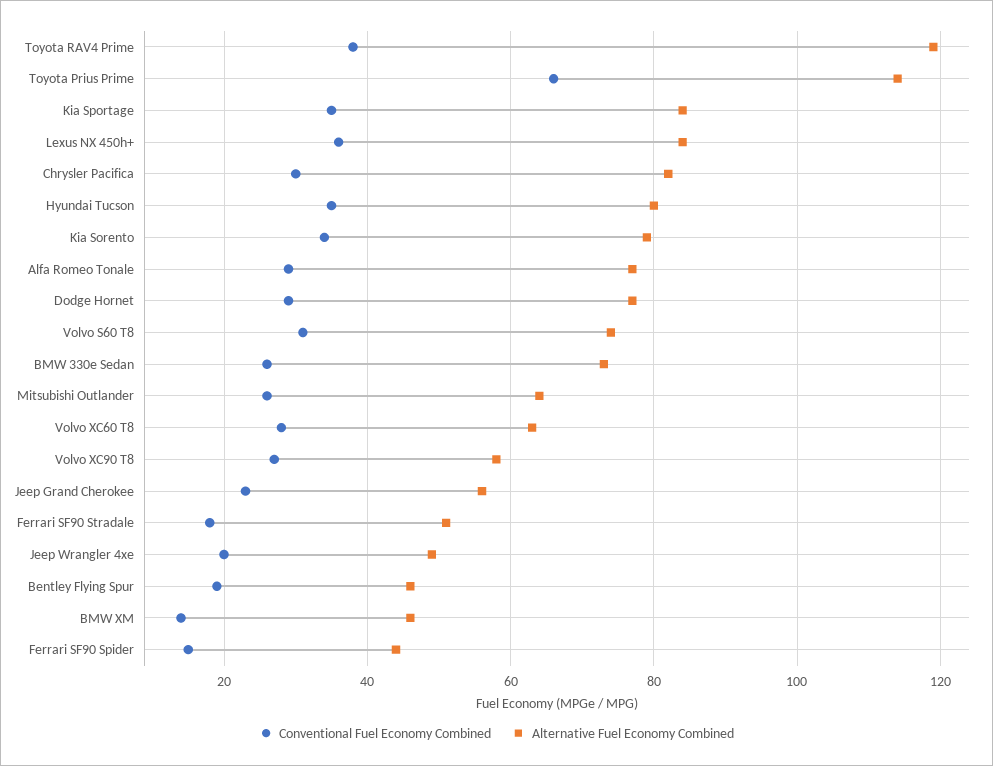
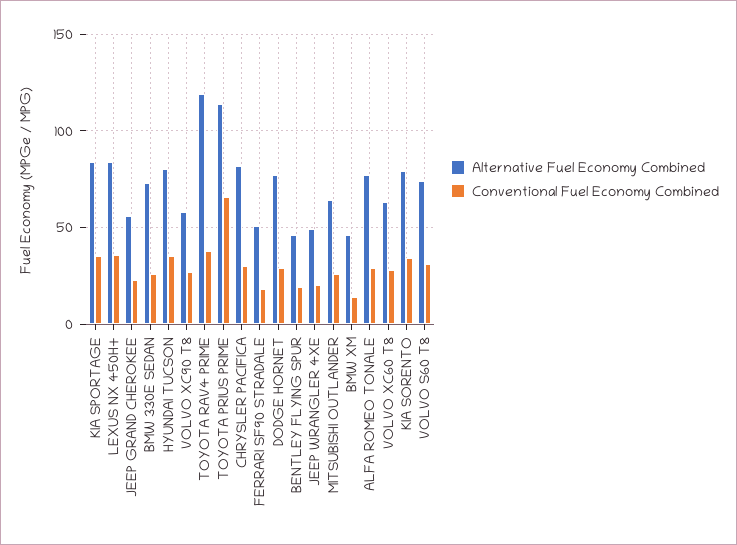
  {
    "Conventional Fuel Economy Combined": {
      "Toyota RAV4 Prime": 40,
      "Toyota Prius Prime": 65,
      "Kia Sportage": 35,
      "Lexus NX 450h+": 35,
      "Chrysler Pacifica": 30,
      "Hyundai Tucson": 35,
      "Kia Sorento": 35,
      "Alfa Romeo Tonale": 30,
      "Dodge Hornet": 30,
      "Volvo S60 T8": 30,
      "BMW 330e Sedan": 25,
      "Mitsubishi Outlander": 25,
      "Volvo XC60 T8": 30,
      "Volvo XC90 T8": 25,
      "Jeep Grand Cherokee": 25,
      "Ferrari SF90 Stradale": 20,
      "Jeep Wrangler 4xe": 20,
      "Bentley Flying Spur": 20,
-     "BMW XM": 15,
+     "BMW XM": 15
-     "Ferrari SF90 Spider": 15
    },
    "Alternative Fuel Economy Combined": {
      "Toyota RAV4 Prime": 120,
      "Toyota Prius Prime": 115,
      "Kia Sportage": 85,
      "Lexus NX 450h+": 85,
      "Chrysler Pacifica": 80,
      "Hyundai Tucson": 80,
      "Kia Sorento": 80,
      "Alfa Romeo Tonale": 75,
      "Dodge Hornet": 75,
      "Volvo S60 T8": 75,
      "BMW 330e Sedan": 75,
      "Mitsubishi Outlander": 65,
      "Volvo XC60 T8": 65,
      "Volvo XC90 T8": 60,
      "Jeep Grand Cherokee": 55,
      "Ferrari SF90 Stradale": 50,
      "Jeep Wrangler 4xe": 50,
      "Bentley Flying Spur": 45,
-     "BMW XM": 45,
+     "BMW XM": 45
-     "Ferrari SF90 Spider": 45
    }
  }

